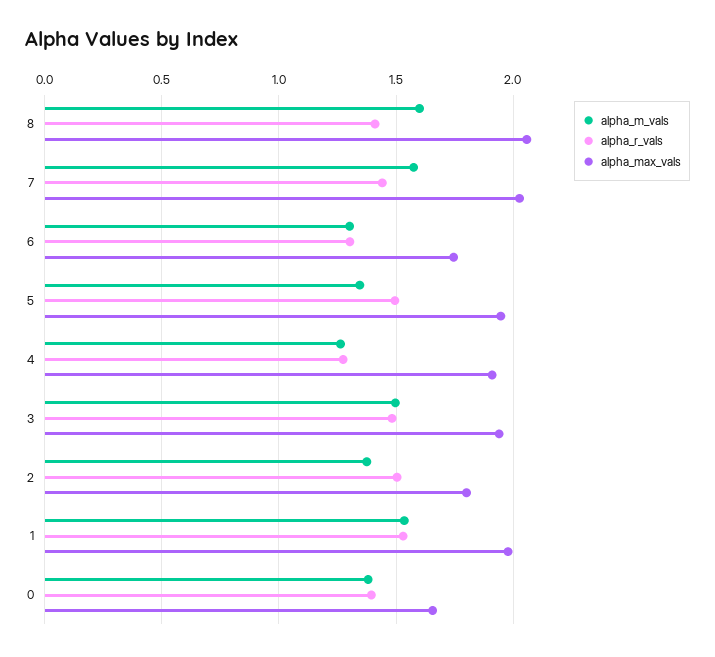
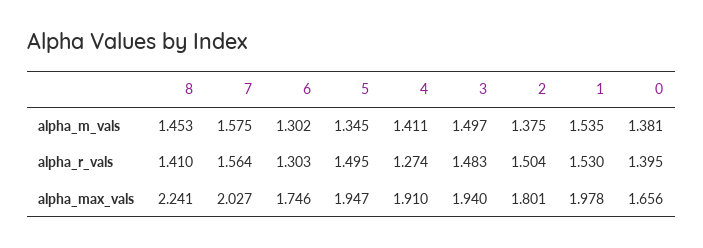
  {
    "alpha_m_vals": {
-     "8": 1.6,
+     "8": 1.453,
      "7": 1.575,
      "6": 1.302,
      "5": 1.345,
-     "4": 1.25,
+     "4": 1.411,
      "3": 1.497,
      "2": 1.375,
      "1": 1.535,
      "0": 1.381
    },
    "alpha_r_vals": {
      "8": 1.41,
-     "7": 1.45,
+     "7": 1.564,
      "6": 1.303,
      "5": 1.495,
      "4": 1.274,
      "3": 1.483,
      "2": 1.504,
      "1": 1.53,
      "0": 1.395
    },
    "alpha_max_vals": {
-     "8": 2.05,
+     "8": 2.241,
      "7": 2.027,
      "6": 1.746,
      "5": 1.947,
      "4": 1.91,
      "3": 1.94,
      "2": 1.801,
      "1": 1.978,
      "0": 1.656
    }
  }

